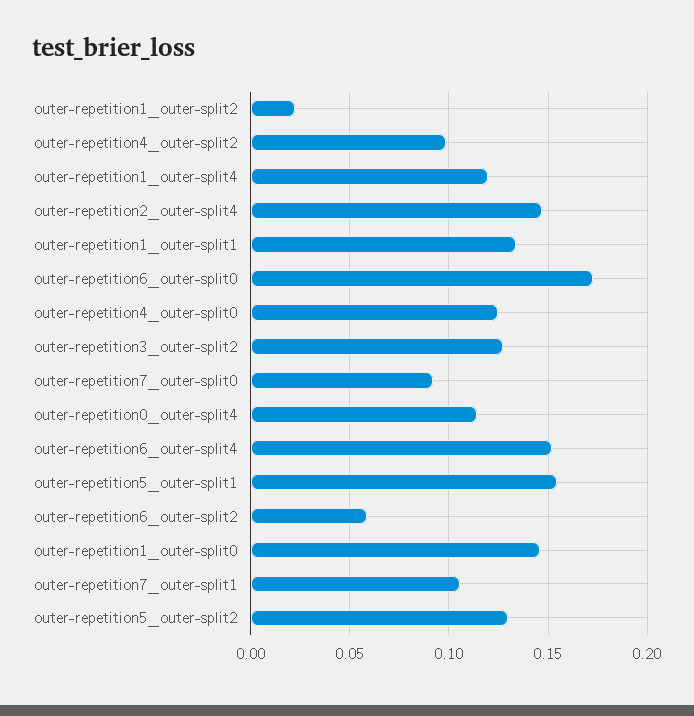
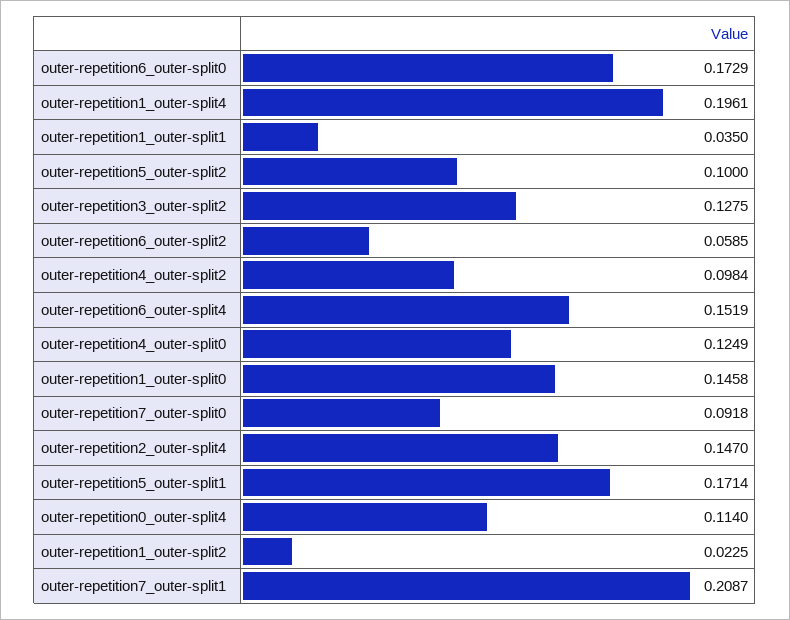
  {
    "outer-repetition1_outer-split2": 0.0225,
    "outer-repetition4_outer-split2": 0.0984,
-   "outer-repetition1_outer-split4": 0.12,
+   "outer-repetition1_outer-split4": 0.1961,
    "outer-repetition2_outer-split4": 0.147,
-   "outer-repetition1_outer-split1": 0.135,
+   "outer-repetition1_outer-split1": 0.035,
    "outer-repetition6_outer-split0": 0.1729,
    "outer-repetition4_outer-split0": 0.1249,
    "outer-repetition3_outer-split2": 0.1275,
    "outer-repetition7_outer-split0": 0.0918,
    "outer-repetition0_outer-split4": 0.114,
    "outer-repetition6_outer-split4": 0.1519,
-   "outer-repetition5_outer-split1": 0.155,
+   "outer-repetition5_outer-split1": 0.1714,
    "outer-repetition6_outer-split2": 0.0585,
    "outer-repetition1_outer-split0": 0.1458,
-   "outer-repetition7_outer-split1": 0.105,
+   "outer-repetition7_outer-split1": 0.2087,
-   "outer-repetition5_outer-split2": 0.13
+   "outer-repetition5_outer-split2": 0.1
  }

